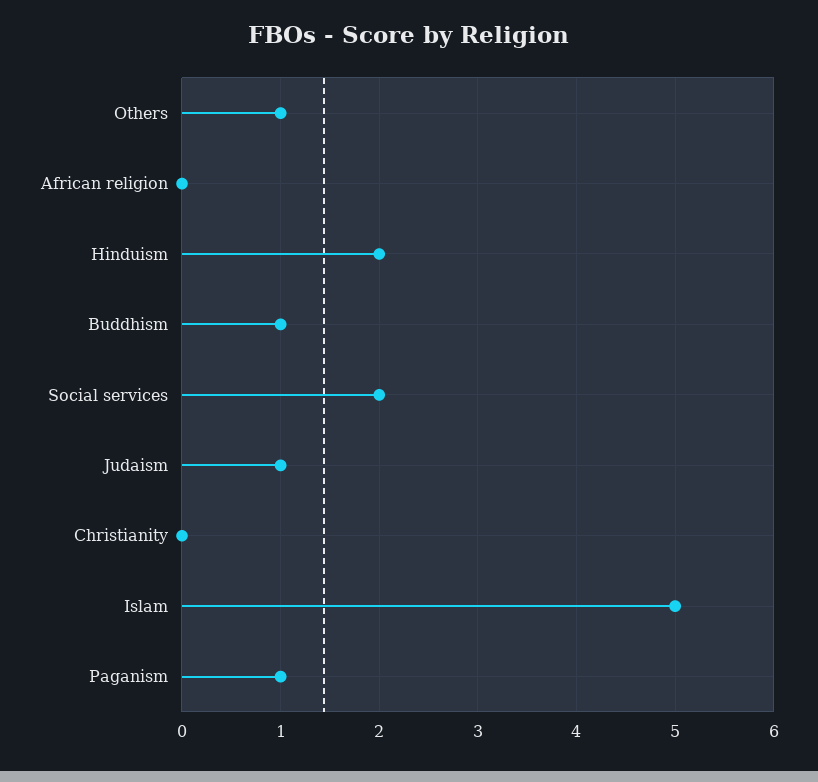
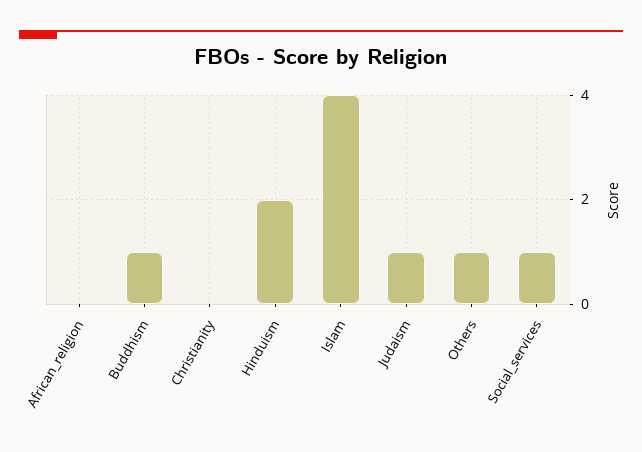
  {
    "Others": 1,
    "African religion": 0,
    "Hinduism": 2,
    "Buddhism": 1,
-   "Social services": 2,
+   "Social services": 1,
    "Judaism": 1,
    "Christianity": 0,
-   "Islam": 5,
+   "Islam": 4
-   "Paganism": 1
  }

